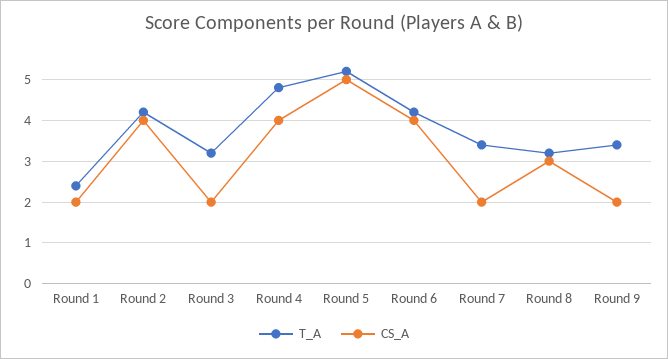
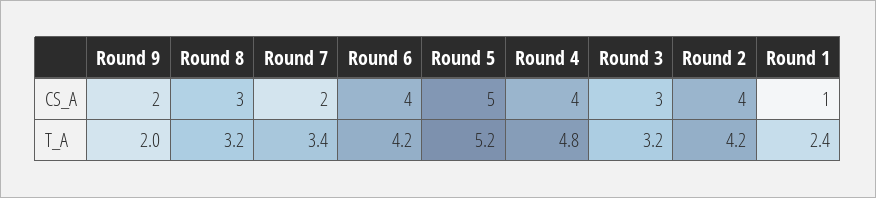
  {
    "T_A": {
      "Round 1": 2.4,
      "Round 2": 4.2,
      "Round 3": 3.2,
      "Round 4": 4.8,
      "Round 5": 5.2,
      "Round 6": 4.2,
      "Round 7": 3.4,
      "Round 8": 3.2,
-     "Round 9": 3.5
+     "Round 9": 2
    },
    "CS_A": {
-     "Round 1": 2,
+     "Round 1": 1,
      "Round 2": 4,
-     "Round 3": 2,
+     "Round 3": 3,
      "Round 4": 4,
      "Round 5": 5,
      "Round 6": 4,
      "Round 7": 2,
      "Round 8": 3,
      "Round 9": 2
    }
  }

